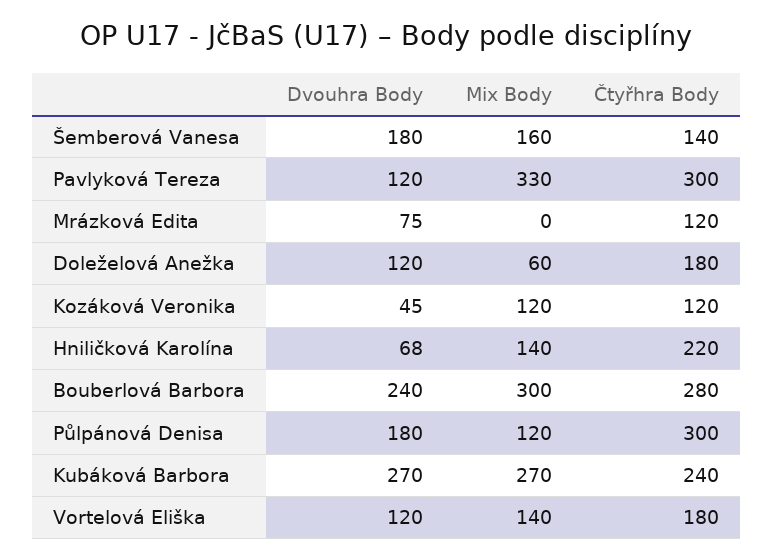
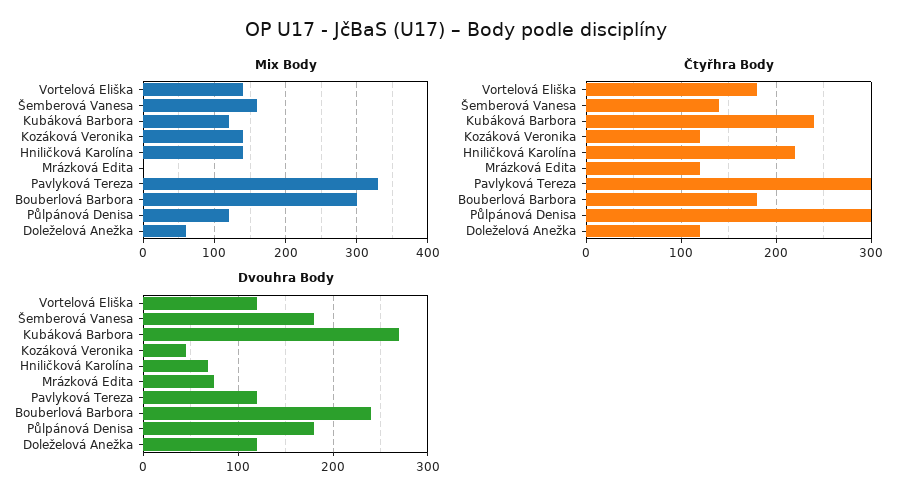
  {
    "Dvouhra Body": {
      "Šemberová Vanesa": 180,
      "Pavlyková Tereza": 120,
      "Mrázková Edita": 75,
      "Doleželová Anežka": 120,
      "Kozáková Veronika": 45,
      "Hniličková Karolína": 68,
      "Bouberlová Barbora": 240,
      "Půlpánová Denisa": 180,
      "Kubáková Barbora": 270,
      "Vortelová Eliška": 120
    },
    "Mix Body": {
      "Šemberová Vanesa": 160,
      "Pavlyková Tereza": 330,
      "Mrázková Edita": 0,
      "Doleželová Anežka": 60,
-     "Kozáková Veronika": 120,
+     "Kozáková Veronika": 140,
      "Hniličková Karolína": 140,
      "Bouberlová Barbora": 300,
      "Půlpánová Denisa": 120,
-     "Kubáková Barbora": 270,
+     "Kubáková Barbora": 120,
      "Vortelová Eliška": 140
    },
    "Čtyřhra Body": {
      "Šemberová Vanesa": 140,
      "Pavlyková Tereza": 300,
      "Mrázková Edita": 120,
-     "Doleželová Anežka": 180,
+     "Doleželová Anežka": 120,
      "Kozáková Veronika": 120,
      "Hniličková Karolína": 220,
-     "Bouberlová Barbora": 280,
+     "Bouberlová Barbora": 180,
      "Půlpánová Denisa": 300,
      "Kubáková Barbora": 240,
      "Vortelová Eliška": 180
    }
  }

